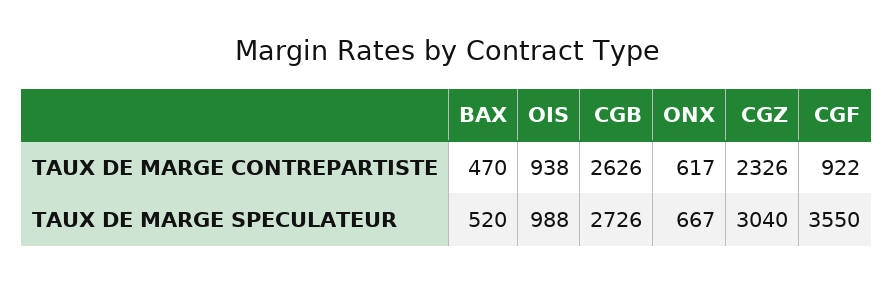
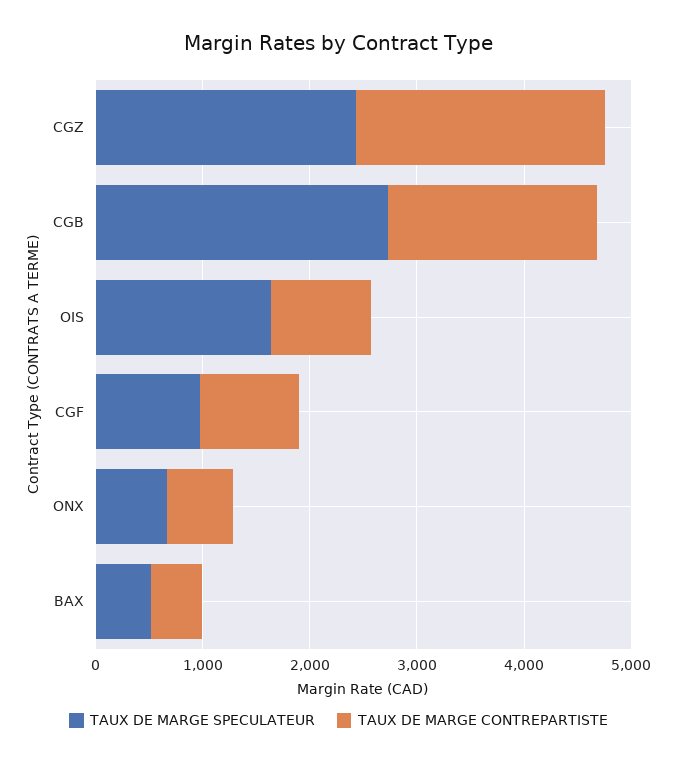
  {
    "TAUX DE MARGE CONTREPARTISTE": {
      "BAX": 470,
      "OIS": 938,
-     "CGB": 2626,
+     "CGB": 2000,
      "ONX": 617,
      "CGZ": 2326,
      "CGF": 922
    },
    "TAUX DE MARGE SPECULATEUR": {
      "BAX": 520,
-     "OIS": 988,
+     "OIS": 1600,
      "CGB": 2726,
      "ONX": 667,
-     "CGZ": 3040,
+     "CGZ": 2400,
-     "CGF": 3550
+     "CGF": 1000
    }
  }

